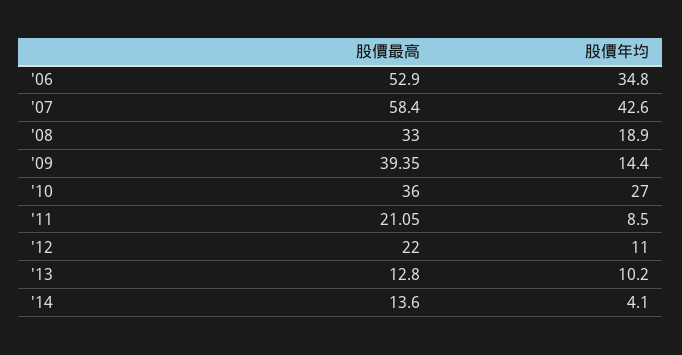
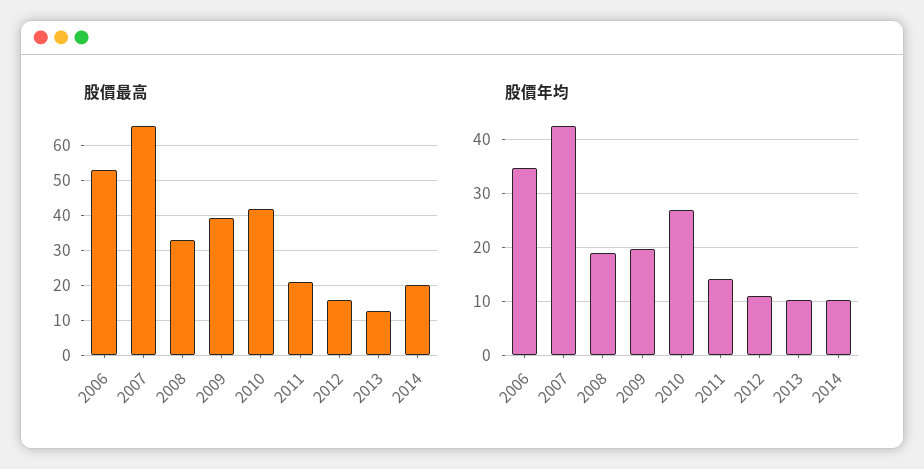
  {
    "股價最高": {
      "'06": 52.9,
-     "'07": 58.4,
+     "'07": 66,
      "'08": 33,
      "'09": 39.35,
-     "'10": 36,
+     "'10": 42,
      "'11": 21.05,
-     "'12": 22,
+     "'12": 16,
      "'13": 12.8,
-     "'14": 13.6
+     "'14": 20
    },
    "股價年均": {
      "'06": 34.8,
      "'07": 42.6,
      "'08": 18.9,
-     "'09": 14.4,
+     "'09": 20,
      "'10": 27,
-     "'11": 8.5,
+     "'11": 14,
      "'12": 11,
      "'13": 10.2,
-     "'14": 4.1
+     "'14": 10
    }
  }

